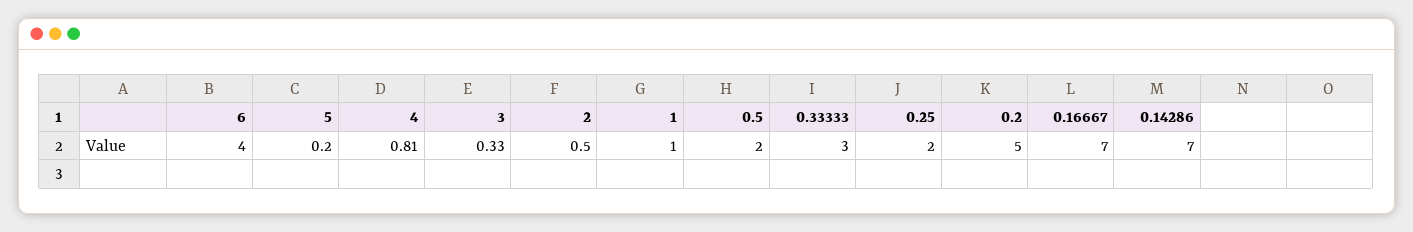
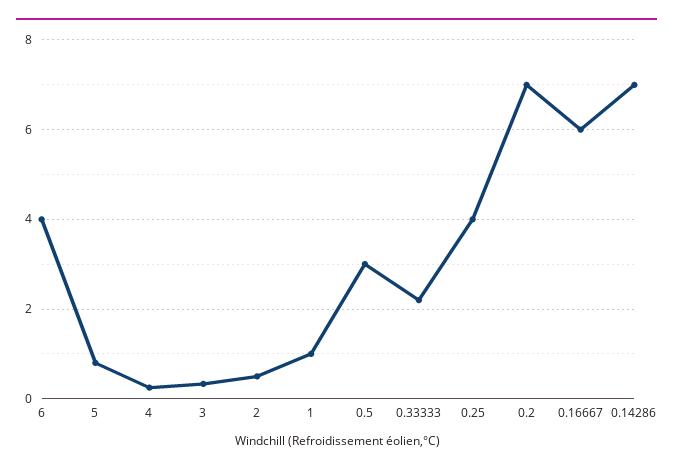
  {
    "6": 4,
-   "5": 0.2,
+   "5": 0.8,
-   "4": 0.81,
+   "4": 0.2,
    "3": 0.33,
    "2": 0.5,
    "1": 1,
-   "0.5": 2,
+   "0.5": 3,
-   "0.33333": 3,
+   "0.33333": 2.2,
-   "0.25": 2,
+   "0.25": 4,
-   "0.2": 5,
+   "0.2": 7,
-   "0.16667": 7,
+   "0.16667": 6,
    "0.14286": 7
  }

